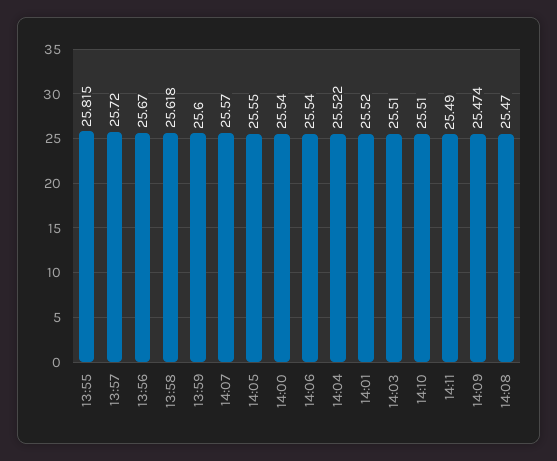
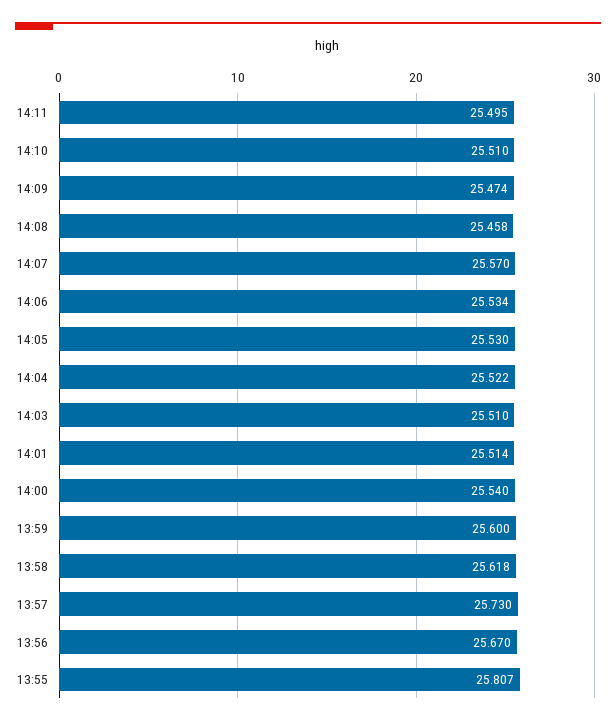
  {
-   "13:55": 25.815,
+   "13:55": 25.807,
-   "13:57": 25.72,
+   "13:57": 25.73,
    "13:56": 25.67,
    "13:58": 25.618,
    "13:59": 25.6,
    "14:07": 25.57,
-   "14:05": 25.55,
+   "14:05": 25.53,
    "14:00": 25.54,
-   "14:06": 25.54,
+   "14:06": 25.534,
    "14:04": 25.522,
-   "14:01": 25.52,
+   "14:01": 25.514,
    "14:03": 25.51,
    "14:10": 25.51,
-   "14:11": 25.49,
+   "14:11": 25.495,
    "14:09": 25.474,
-   "14:08": 25.47
+   "14:08": 25.458
  }

